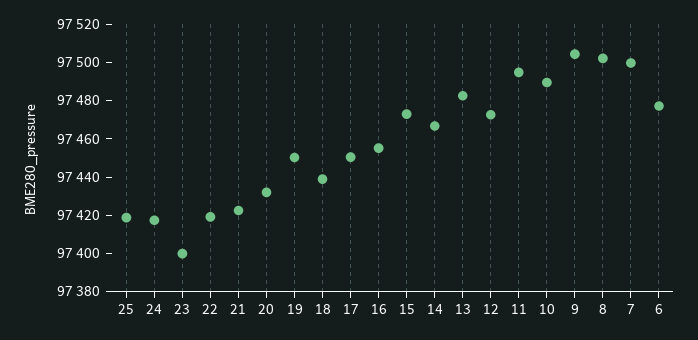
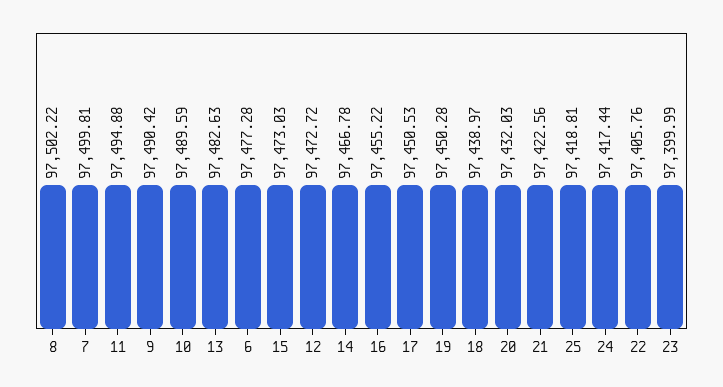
  {
    "25": 97418.81,
    "24": 97417.44,
    "23": 97399.99,
-   "22": 97420,
+   "22": 97405.76,
    "21": 97422.56,
    "20": 97432.03,
    "19": 97450.28,
    "18": 97438.97,
    "17": 97450.53,
    "16": 97455.22,
    "15": 97473.03,
    "14": 97466.78,
    "13": 97482.63,
    "12": 97472.72,
    "11": 97494.88,
    "10": 97489.59,
-   "9": 97505,
+   "9": 97490.42,
    "8": 97502.22,
    "7": 97499.81,
    "6": 97477.28
  }

